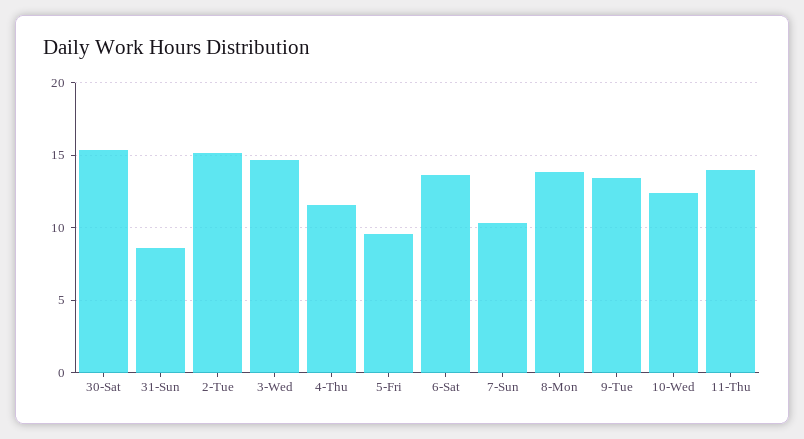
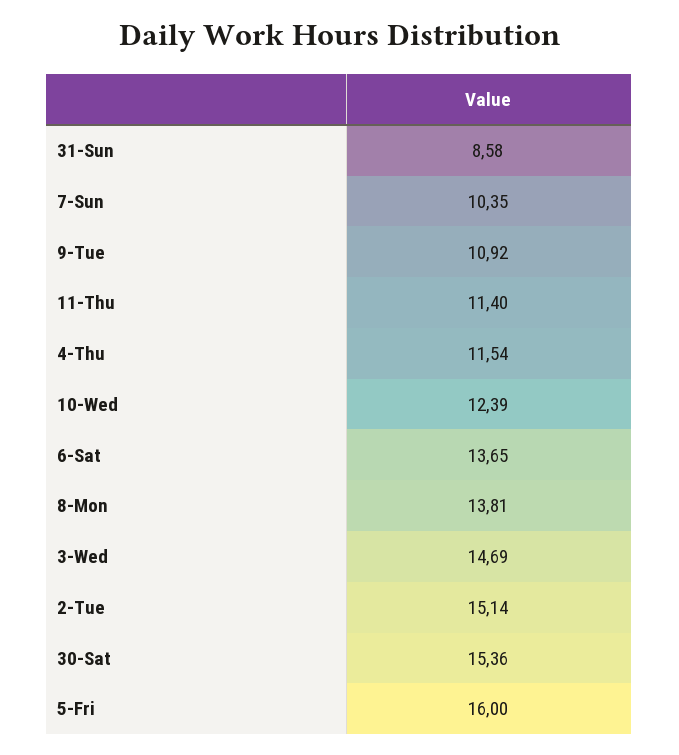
  {
    "30-Sat": 15.36,
    "31-Sun": 8.58,
    "2-Tue": 15.14,
    "3-Wed": 14.69,
    "4-Thu": 11.54,
-   "5-Fri": 9.5,
+   "5-Fri": 16,
    "6-Sat": 13.65,
    "7-Sun": 10.35,
    "8-Mon": 13.81,
-   "9-Tue": 13.5,
+   "9-Tue": 10.92,
    "10-Wed": 12.39,
-   "11-Thu": 14
+   "11-Thu": 11.4
  }

